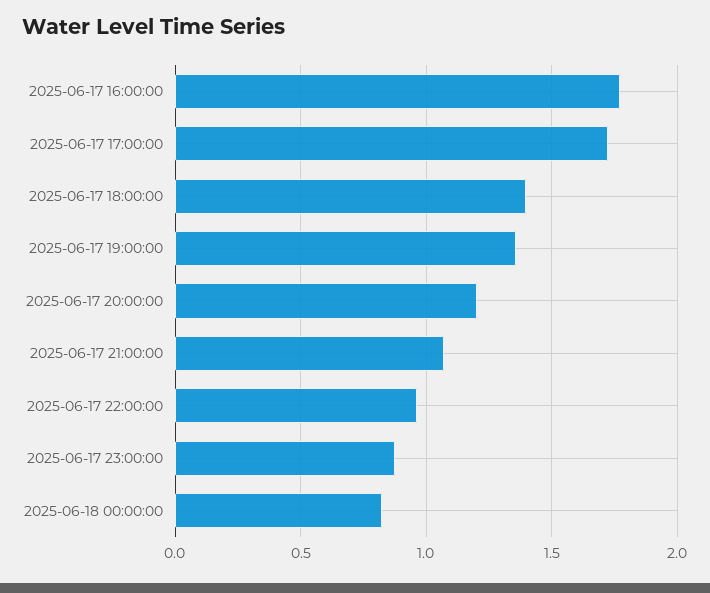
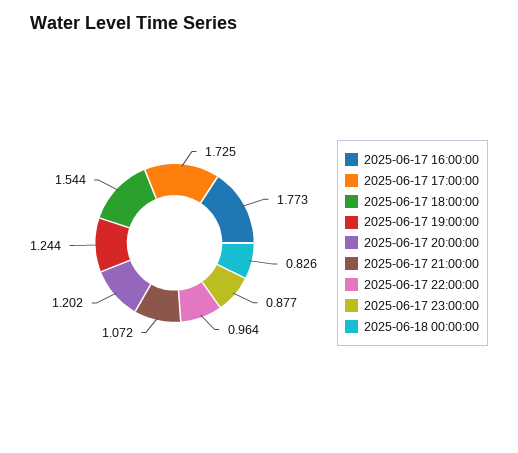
  {
    "2025-06-17 16:00:00": 1.773,
    "2025-06-17 17:00:00": 1.725,
-   "2025-06-17 18:00:00": 1.4,
+   "2025-06-17 18:00:00": 1.544,
-   "2025-06-17 19:00:00": 1.35,
+   "2025-06-17 19:00:00": 1.244,
    "2025-06-17 20:00:00": 1.202,
    "2025-06-17 21:00:00": 1.072,
    "2025-06-17 22:00:00": 0.964,
    "2025-06-17 23:00:00": 0.877,
    "2025-06-18 00:00:00": 0.826
  }

